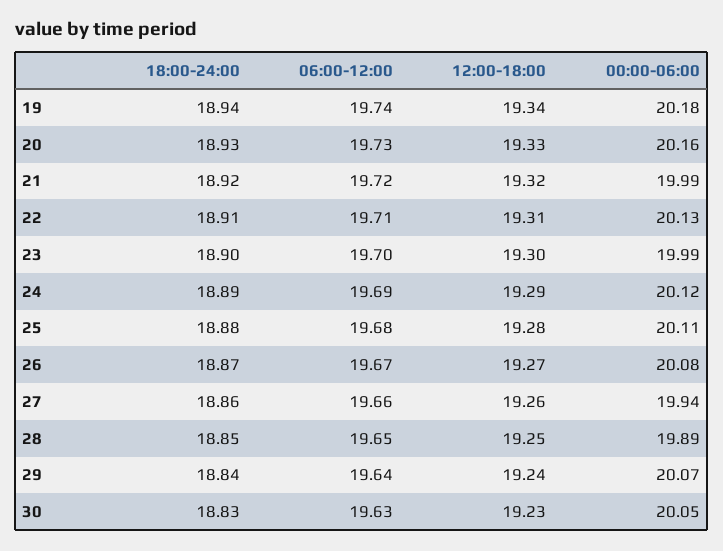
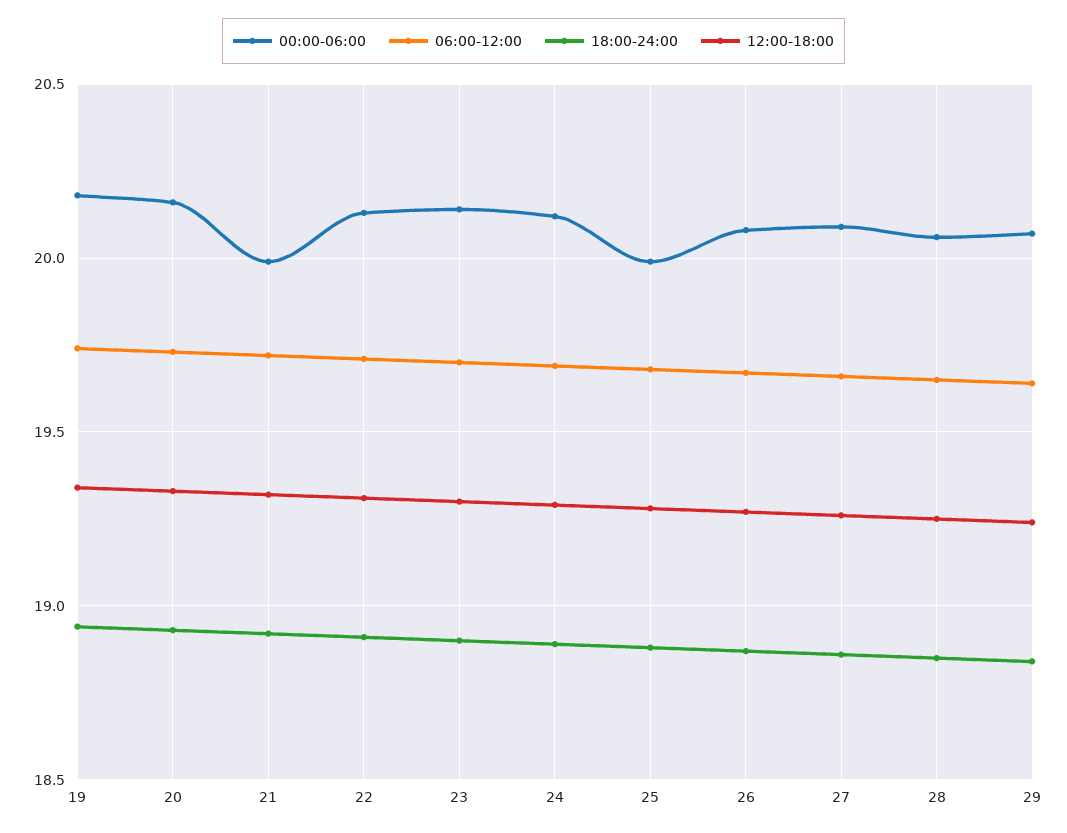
  {
    "18:00-24:00": {
      "19": 18.94,
      "20": 18.93,
      "21": 18.92,
      "22": 18.91,
      "23": 18.9,
      "24": 18.89,
      "25": 18.88,
      "26": 18.87,
      "27": 18.86,
      "28": 18.85,
-     "29": 18.84,
+     "29": 18.84
-     "30": 18.83
    },
    "06:00-12:00": {
      "19": 19.74,
      "20": 19.73,
      "21": 19.72,
      "22": 19.71,
      "23": 19.7,
      "24": 19.69,
      "25": 19.68,
      "26": 19.67,
      "27": 19.66,
      "28": 19.65,
-     "29": 19.64,
+     "29": 19.64
-     "30": 19.63
    },
    "12:00-18:00": {
      "19": 19.34,
      "20": 19.33,
      "21": 19.32,
      "22": 19.31,
      "23": 19.3,
      "24": 19.29,
      "25": 19.28,
      "26": 19.27,
      "27": 19.26,
      "28": 19.25,
-     "29": 19.24,
+     "29": 19.24
-     "30": 19.23
    },
    "00:00-06:00": {
      "19": 20.18,
      "20": 20.16,
      "21": 19.99,
      "22": 20.13,
-     "23": 19.99,
+     "23": 20.15,
      "24": 20.12,
-     "25": 20.11,
+     "25": 20,
      "26": 20.08,
-     "27": 19.94,
+     "27": 20.1,
-     "28": 19.89,
+     "28": 20.05,
-     "29": 20.07,
+     "29": 20.07
-     "30": 20.05
    }
  }

